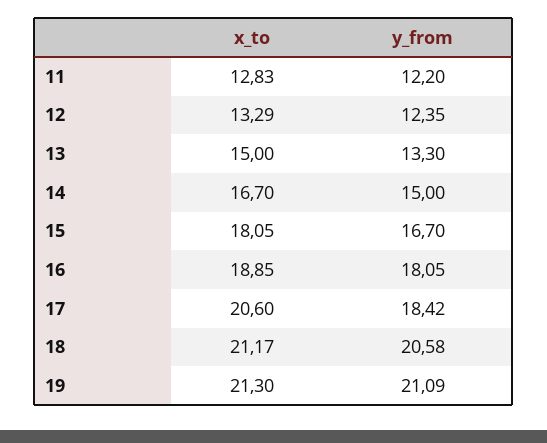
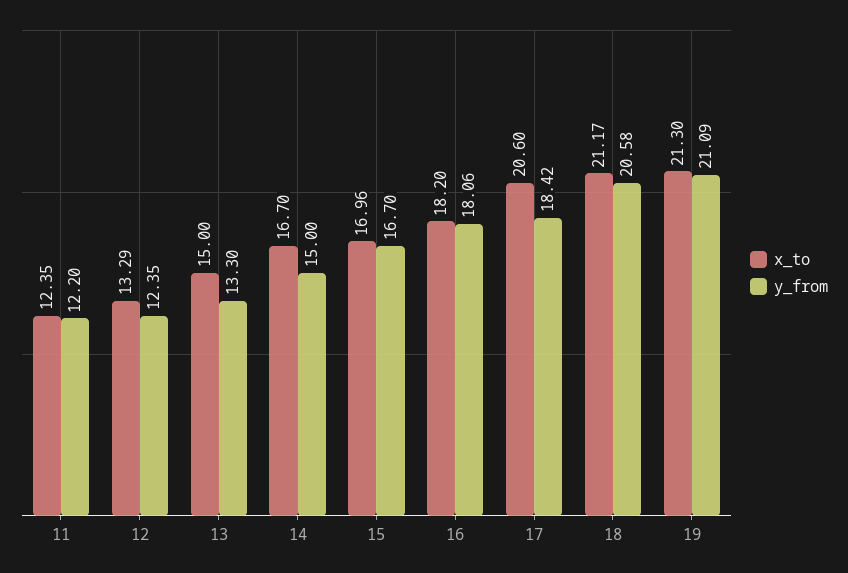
  {
    "x_to": {
-     "11": 12.83,
+     "11": 12.35,
      "12": 13.29,
      "13": 15,
      "14": 16.7,
-     "15": 18.05,
+     "15": 16.96,
-     "16": 18.85,
+     "16": 18.2,
      "17": 20.6,
      "18": 21.17,
      "19": 21.3
    },
    "y_from": {
      "11": 12.2,
      "12": 12.35,
      "13": 13.3,
      "14": 15,
      "15": 16.7,
-     "16": 18.05,
+     "16": 18.06,
      "17": 18.42,
      "18": 20.58,
      "19": 21.09
    }
  }

